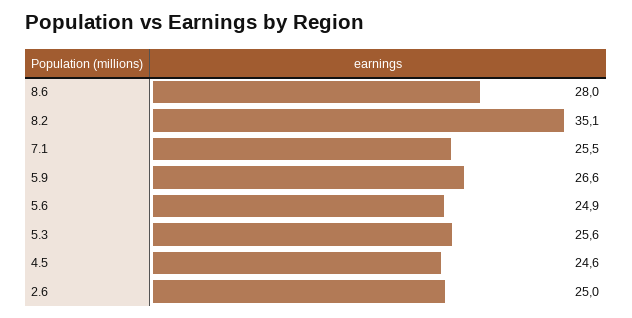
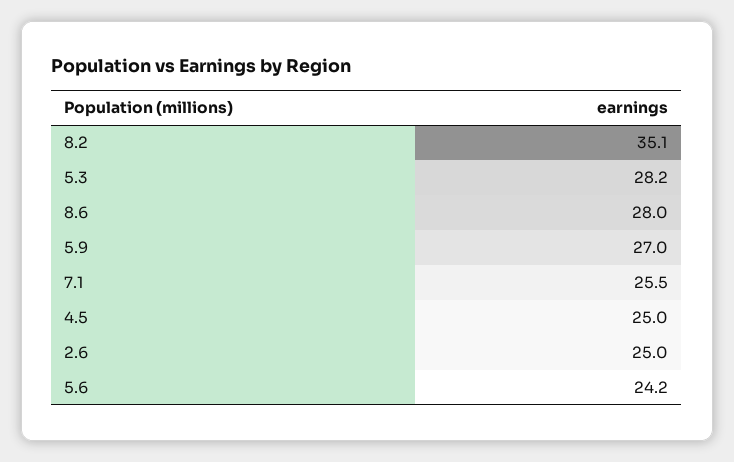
  {
    "8.6": 28,
    "8.2": 35.1,
    "7.1": 25.5,
-   "5.9": 26.6,
+   "5.9": 27,
-   "5.6": 24.9,
+   "5.6": 24.2,
-   "5.3": 25.6,
+   "5.3": 28.2,
-   "4.5": 24.6,
+   "4.5": 25,
    "2.6": 25
  }

